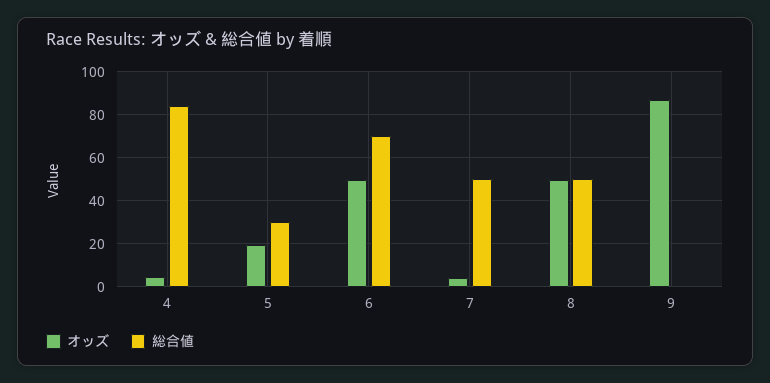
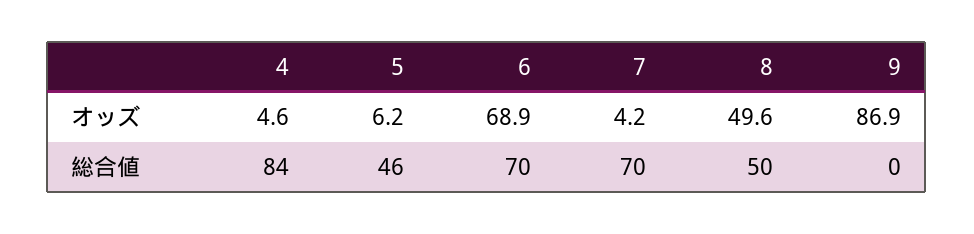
  {
    "オッズ": {
      "4": 4.6,
-     "5": 20,
+     "5": 6.2,
-     "6": 50,
+     "6": 68.9,
      "7": 4.2,
      "8": 49.6,
      "9": 86.9
    },
    "総合値": {
      "4": 84,
-     "5": 30,
+     "5": 46,
      "6": 70,
-     "7": 50,
+     "7": 70,
      "8": 50,
      "9": 0
    }
  }

